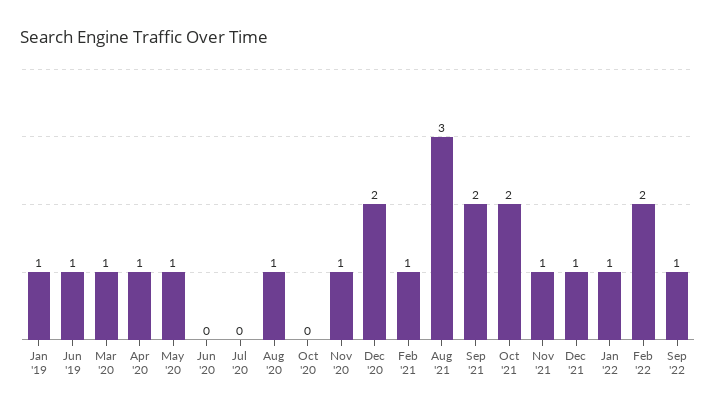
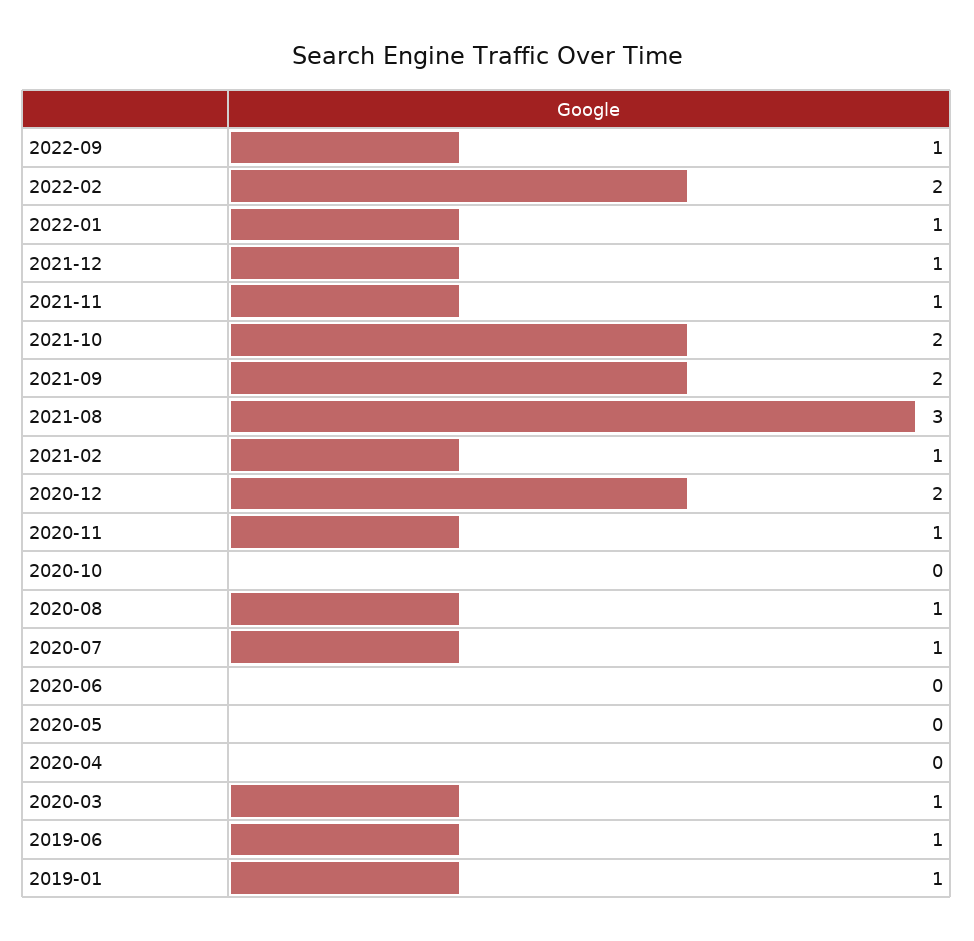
  {
    "Jan '19": 1,
    "Jun '19": 1,
    "Mar '20": 1,
-   "Apr '20": 1,
+   "Apr '20": 0,
-   "May '20": 1,
+   "May '20": 0,
    "Jun '20": 0,
-   "Jul '20": 0,
+   "Jul '20": 1,
    "Aug '20": 1,
    "Oct '20": 0,
    "Nov '20": 1,
    "Dec '20": 2,
    "Feb '21": 1,
    "Aug '21": 3,
    "Sep '21": 2,
    "Oct '21": 2,
    "Nov '21": 1,
    "Dec '21": 1,
    "Jan '22": 1,
    "Feb '22": 2,
    "Sep '22": 1
  }

